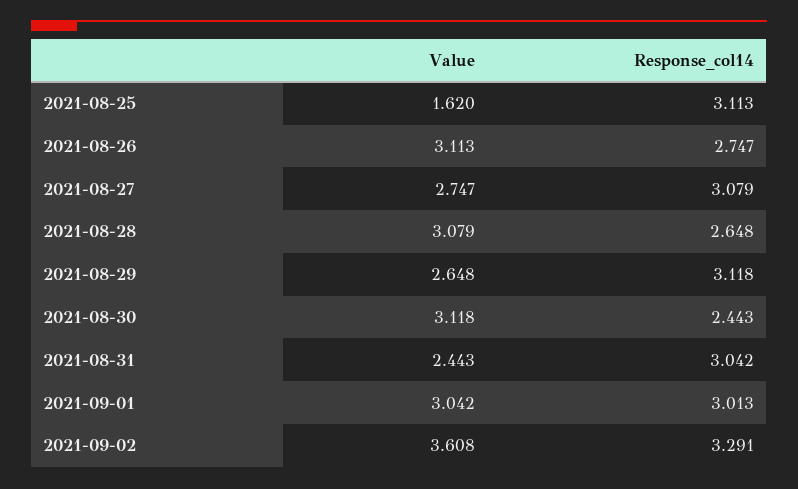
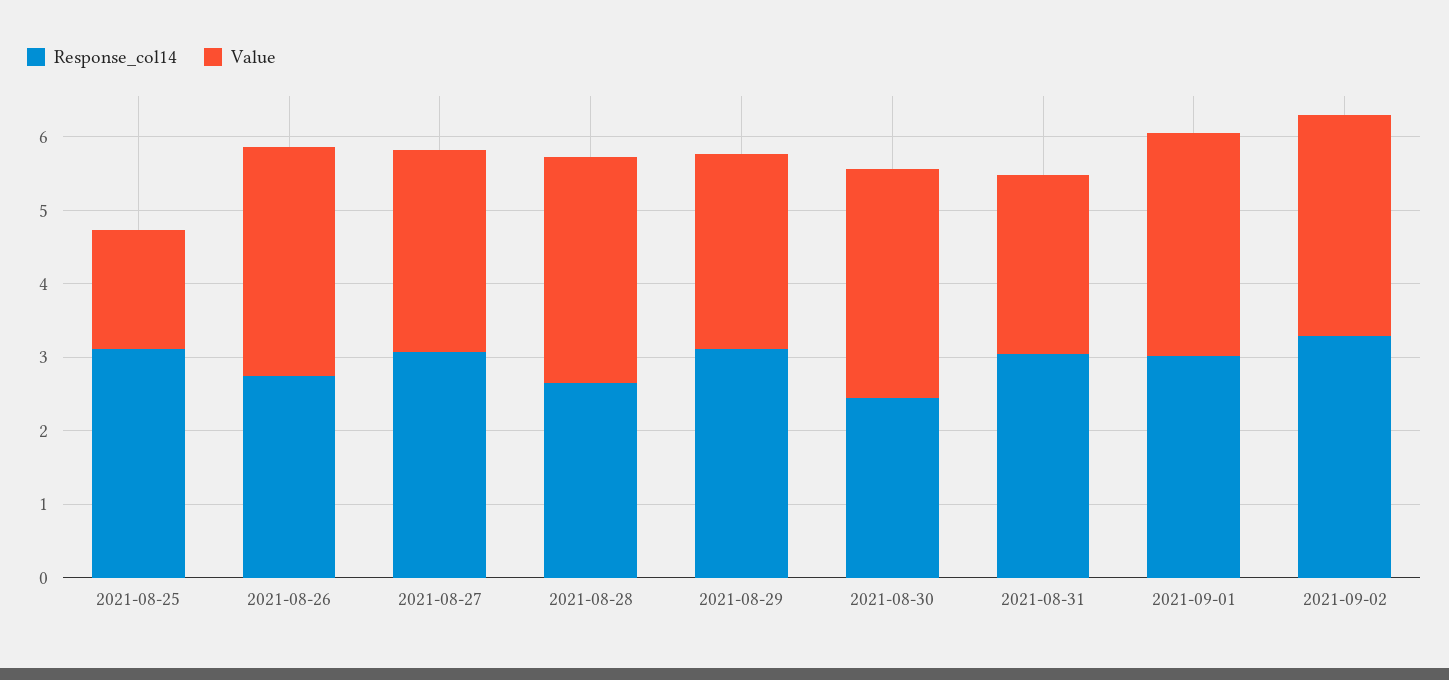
  {
    "Value": {
      "2021-08-25": 1.62,
      "2021-08-26": 3.113,
      "2021-08-27": 2.747,
      "2021-08-28": 3.079,
      "2021-08-29": 2.648,
      "2021-08-30": 3.118,
      "2021-08-31": 2.443,
      "2021-09-01": 3.042,
-     "2021-09-02": 3.608
+     "2021-09-02": 3
    },
    "Response_col14": {
      "2021-08-25": 3.113,
      "2021-08-26": 2.747,
      "2021-08-27": 3.079,
      "2021-08-28": 2.648,
      "2021-08-29": 3.118,
      "2021-08-30": 2.443,
      "2021-08-31": 3.042,
      "2021-09-01": 3.013,
      "2021-09-02": 3.291
    }
  }

